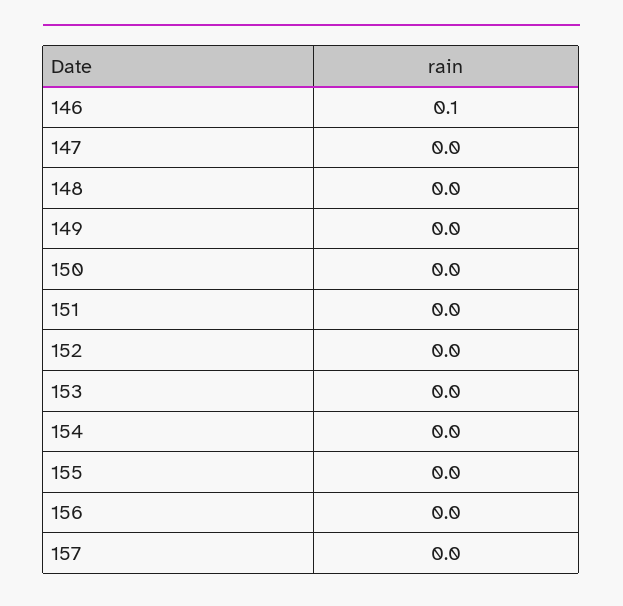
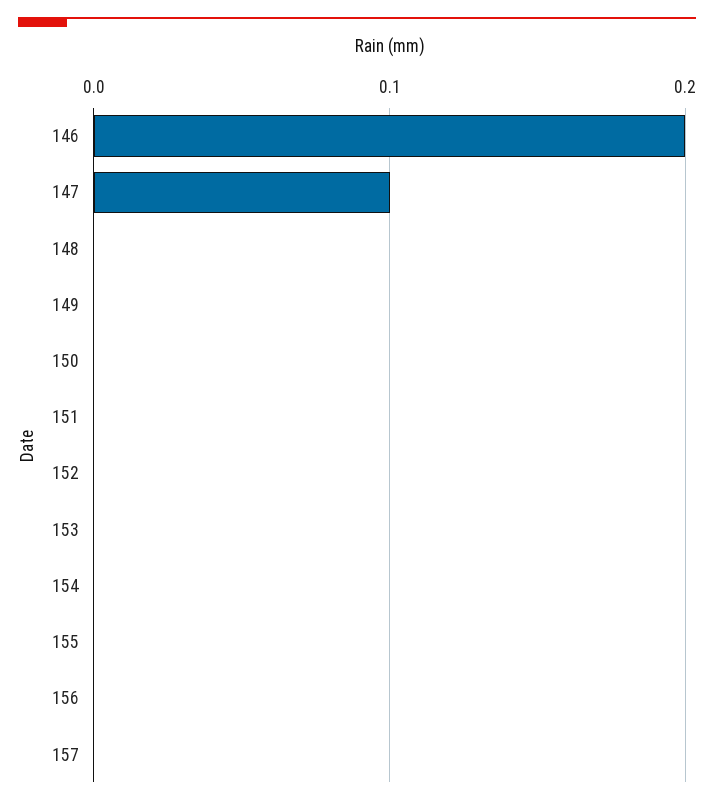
  {
-   "146": 0.1,
+   "146": 0.2,
-   "147": 0,
+   "147": 0.1,
    "148": 0,
    "149": 0,
    "150": 0,
    "151": 0,
    "152": 0,
    "153": 0,
    "154": 0,
    "155": 0,
    "156": 0,
    "157": 0
  }

